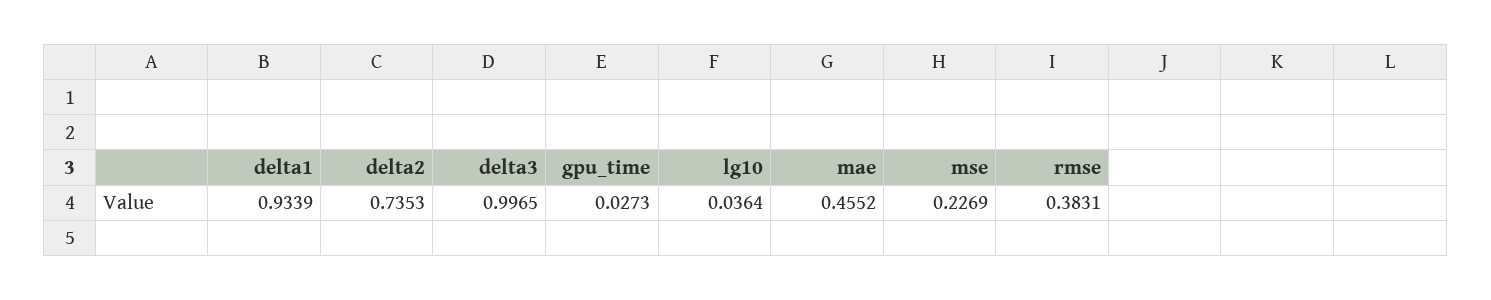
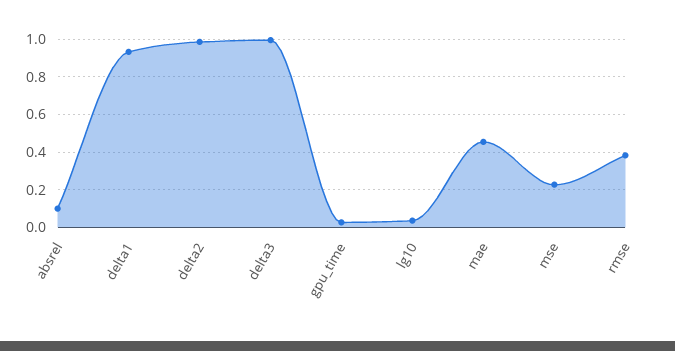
  {
    "delta1": 0.9339,
-   "delta2": 0.7353,
+   "delta2": 1,
    "delta3": 0.9965,
    "gpu_time": 0.0273,
    "lg10": 0.0364,
    "mae": 0.4552,
    "mse": 0.2269,
-   "rmse": 0.3831
+   "rmse": 0.3831,
+   "absrel": 0.1
  }

